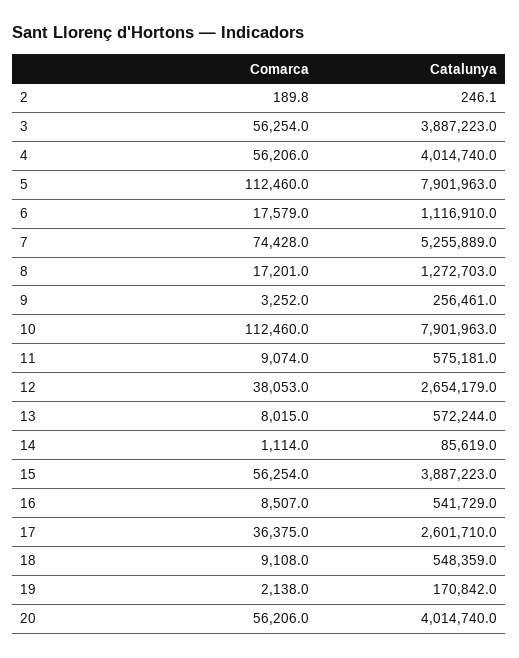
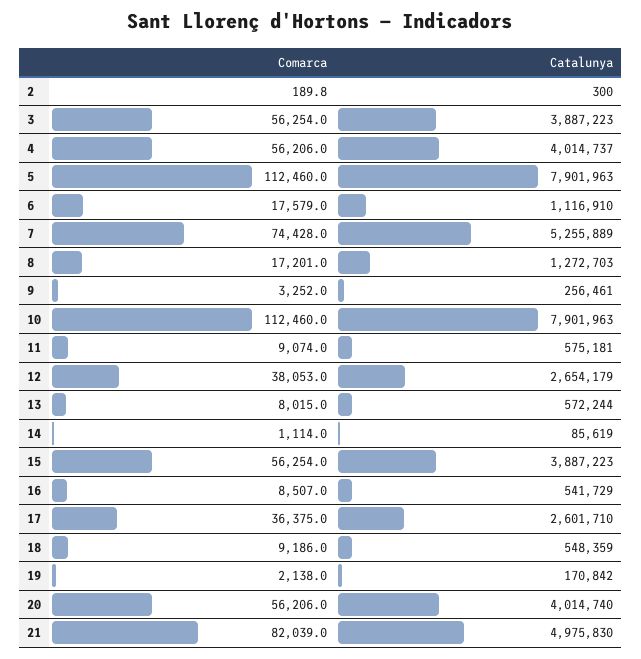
  {
    "Comarca": {
      "2": 189.8,
      "3": 56254,
      "4": 56206,
      "5": 112460,
      "6": 17579,
      "7": 74428,
      "8": 17201,
      "9": 3252,
      "10": 112460,
      "11": 9074,
      "12": 38053,
      "13": 8015,
      "14": 1114,
      "15": 56254,
      "16": 8507,
      "17": 36375,
-     "18": 9108,
+     "18": 9186,
      "19": 2138,
-     "20": 56206
+     "20": 56206,
+     "21": 82039
    },
    "Catalunya": {
-     "2": 246.1,
+     "2": 300,
      "3": 3887223,
-     "4": 4014740,
+     "4": 4014737,
      "5": 7901963,
      "6": 1116910,
      "7": 5255889,
      "8": 1272703,
      "9": 256461,
      "10": 7901963,
      "11": 575181,
      "12": 2654179,
      "13": 572244,
      "14": 85619,
      "15": 3887223,
      "16": 541729,
      "17": 2601710,
      "18": 548359,
      "19": 170842,
-     "20": 4014740
+     "20": 4014740,
+     "21": 4975830
    }
  }

